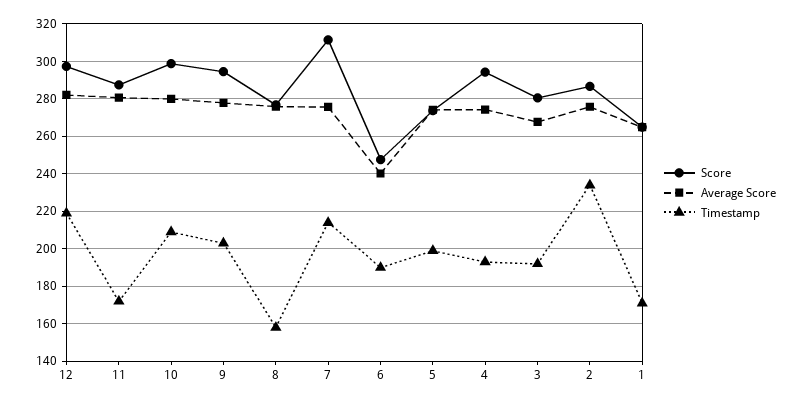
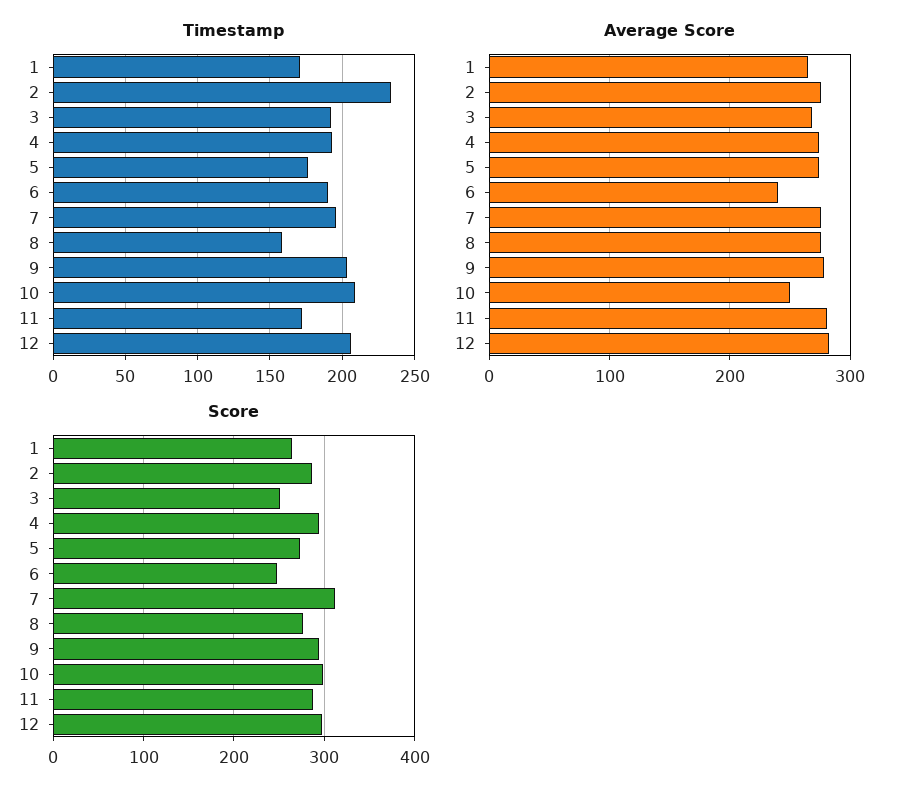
  {
    "Score": {
      "12": 295,
      "11": 290,
      "10": 300,
      "9": 295,
      "8": 275,
      "7": 310,
      "6": 250,
      "5": 275,
      "4": 295,
-     "3": 280,
+     "3": 250,
      "2": 285,
      "1": 265
    },
    "Average Score": {
      "12": 280,
      "11": 280,
-     "10": 280,
+     "10": 250,
      "9": 280,
      "8": 275,
      "7": 275,
      "6": 240,
      "5": 275,
      "4": 275,
      "3": 270,
      "2": 275,
      "1": 265
    },
    "Timestamp": {
-     "12": 220,
+     "12": 205,
      "11": 170,
      "10": 210,
      "9": 205,
      "8": 160,
-     "7": 215,
+     "7": 195,
      "6": 190,
-     "5": 200,
+     "5": 175,
      "4": 195,
      "3": 190,
      "2": 235,
      "1": 170
    }
  }

